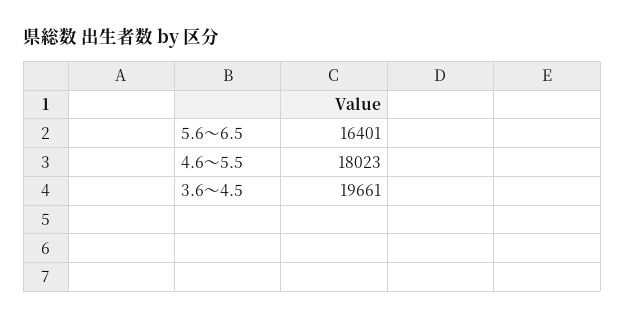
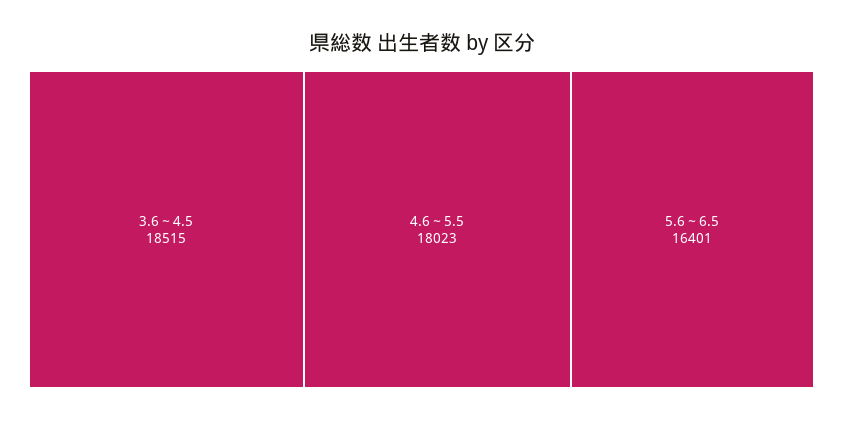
  {
    "5.6～6.5": 16401,
    "4.6～5.5": 18023,
-   "3.6～4.5": 19661
+   "3.6～4.5": 18515
  }

